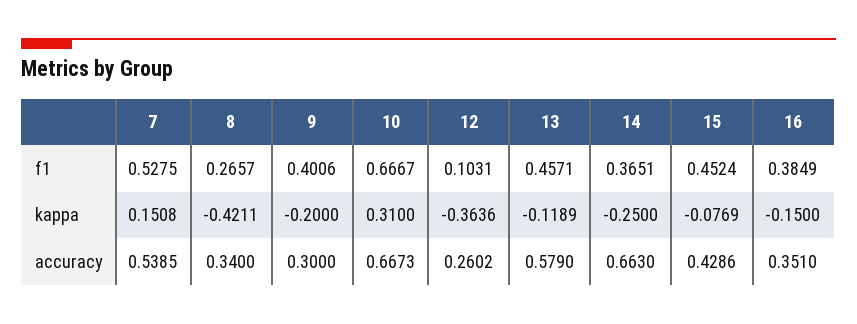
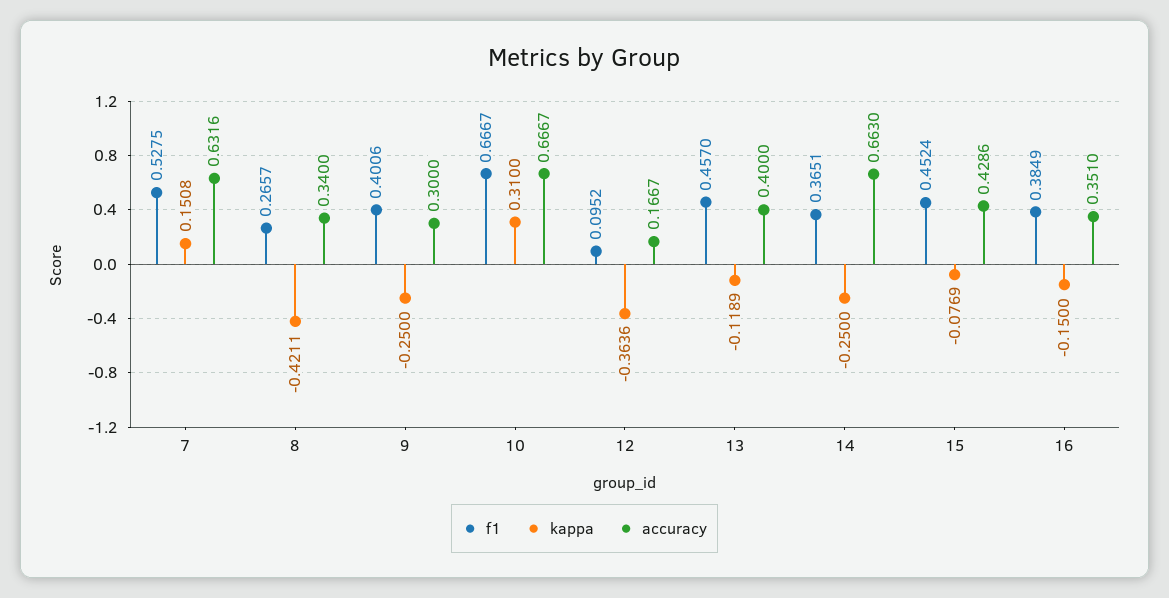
  {
    "f1": {
      "7": 0.5275,
      "8": 0.2657,
      "9": 0.4006,
      "10": 0.6667,
-     "12": 0.1031,
+     "12": 0.0952,
-     "13": 0.4571,
+     "13": 0.457,
      "14": 0.3651,
      "15": 0.4524,
      "16": 0.3849
    },
    "kappa": {
      "7": 0.1508,
      "8": -0.4211,
-     "9": -0.2,
+     "9": -0.25,
      "10": 0.31,
      "12": -0.3636,
      "13": -0.1189,
      "14": -0.25,
      "15": -0.0769,
      "16": -0.15
    },
    "accuracy": {
-     "7": 0.5385,
+     "7": 0.6316,
      "8": 0.34,
      "9": 0.3,
-     "10": 0.6673,
+     "10": 0.6667,
-     "12": 0.2602,
+     "12": 0.1667,
-     "13": 0.579,
+     "13": 0.4,
      "14": 0.663,
      "15": 0.4286,
      "16": 0.351
    }
  }

